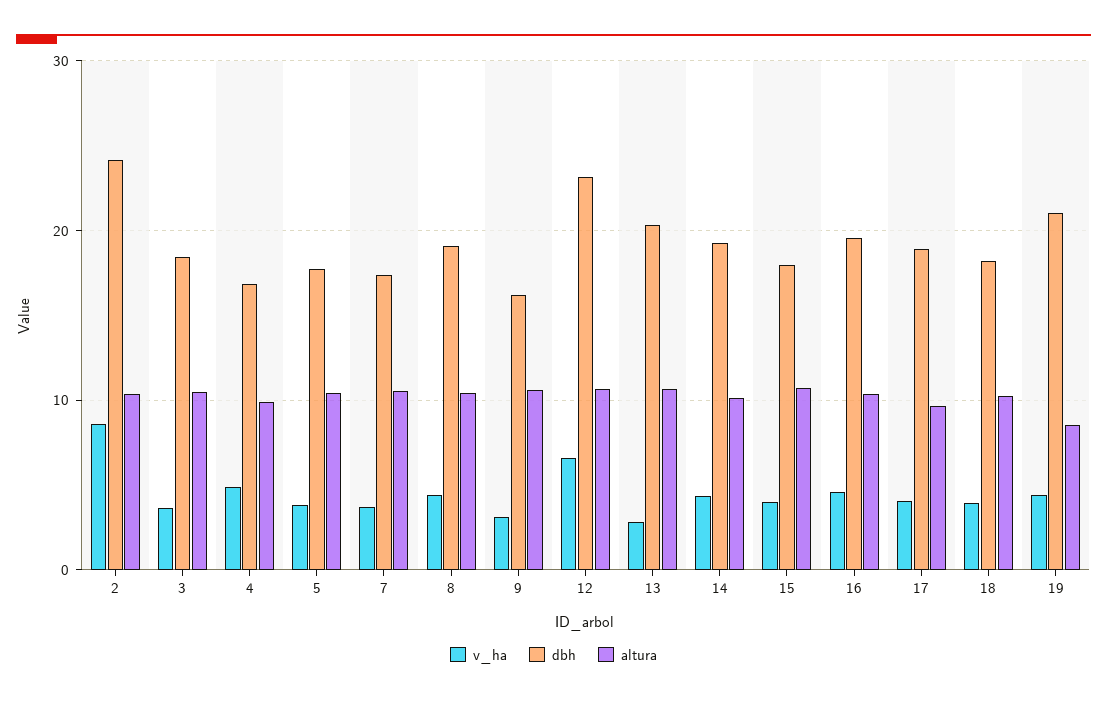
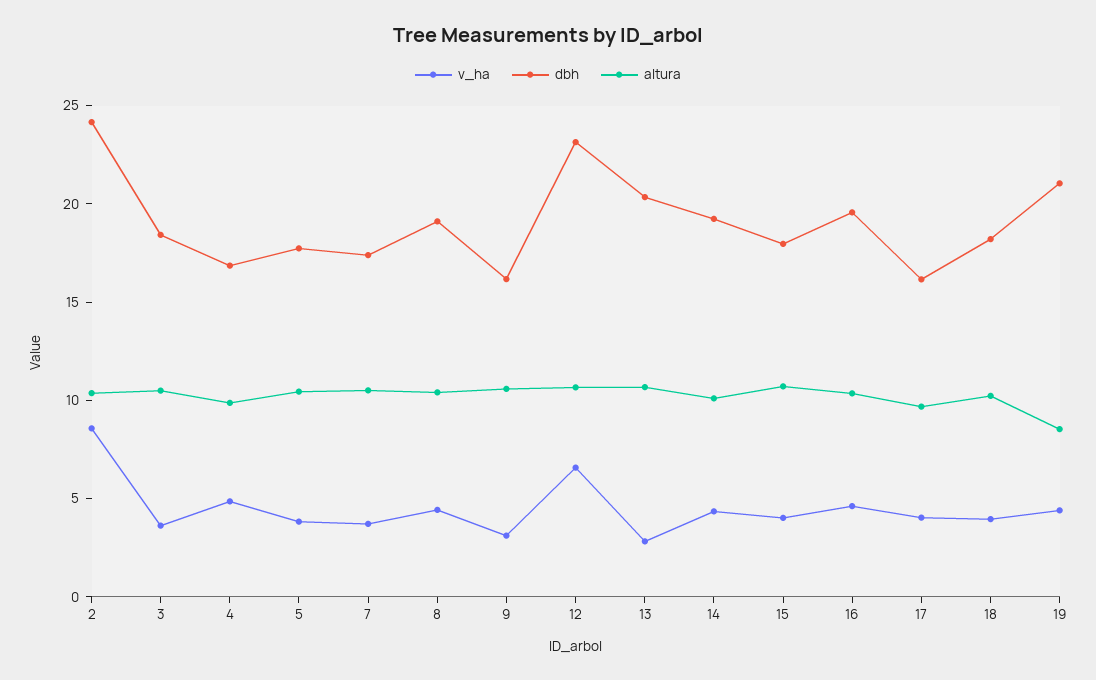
  {
    "v_ha": {
      "2": 9,
      "3": 4,
      "4": 5,
      "5": 4,
      "7": 4,
      "8": 4,
      "9": 3,
      "12": 7,
      "13": 3,
      "14": 4,
      "15": 4,
      "16": 5,
      "17": 4,
      "18": 4,
      "19": 4
    },
    "dbh": {
      "2": 24,
      "3": 18,
      "4": 17,
      "5": 18,
      "7": 17,
      "8": 19,
      "9": 16,
      "12": 23,
      "13": 20,
      "14": 19,
      "15": 18,
      "16": 20,
-     "17": 19,
+     "17": 16,
      "18": 18,
      "19": 21
    },
    "altura": {
      "2": 10,
      "3": 10,
      "4": 10,
      "5": 10,
      "7": 11,
      "8": 10,
      "9": 11,
      "12": 11,
      "13": 11,
      "14": 10,
      "15": 11,
      "16": 10,
      "17": 10,
      "18": 10,
      "19": 9
    }
  }

